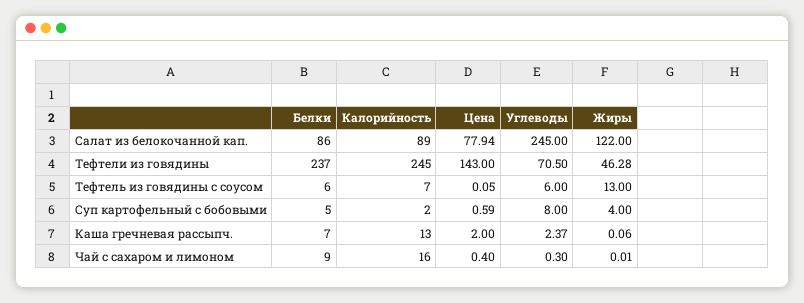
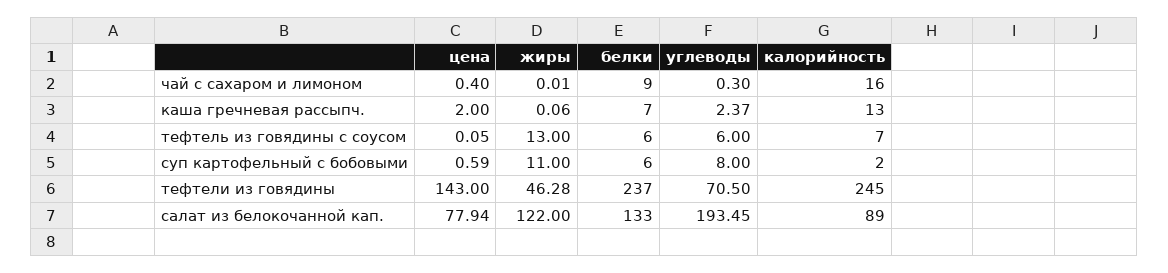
  {
    "Белки": {
-     "Салат из белокочанной кап.": 86,
+     "Салат из белокочанной кап.": 133,
      "Тефтели из говядины": 237,
      "Тефтель из говядины с соусом": 6,
-     "Суп картофельный с бобовыми": 5,
+     "Суп картофельный с бобовыми": 6,
      "Каша гречневая рассыпч.": 7,
      "Чай с сахаром и лимоном": 9
    },
    "Калорийность": {
      "Салат из белокочанной кап.": 89,
      "Тефтели из говядины": 245,
      "Тефтель из говядины с соусом": 7,
      "Суп картофельный с бобовыми": 2,
      "Каша гречневая рассыпч.": 13,
      "Чай с сахаром и лимоном": 16
    },
    "Цена": {
      "Салат из белокочанной кап.": 77.94,
      "Тефтели из говядины": 143,
      "Тефтель из говядины с соусом": 0.05,
      "Суп картофельный с бобовыми": 0.59,
      "Каша гречневая рассыпч.": 2,
      "Чай с сахаром и лимоном": 0.4
    },
    "Углеводы": {
-     "Салат из белокочанной кап.": 245,
+     "Салат из белокочанной кап.": 193.45,
      "Тефтели из говядины": 70.5,
      "Тефтель из говядины с соусом": 6,
      "Суп картофельный с бобовыми": 8,
      "Каша гречневая рассыпч.": 2.37,
      "Чай с сахаром и лимоном": 0.3
    },
    "Жиры": {
      "Салат из белокочанной кап.": 122,
      "Тефтели из говядины": 46.28,
      "Тефтель из говядины с соусом": 13,
-     "Суп картофельный с бобовыми": 4,
+     "Суп картофельный с бобовыми": 11,
      "Каша гречневая рассыпч.": 0.06,
      "Чай с сахаром и лимоном": 0.01
    }
  }

